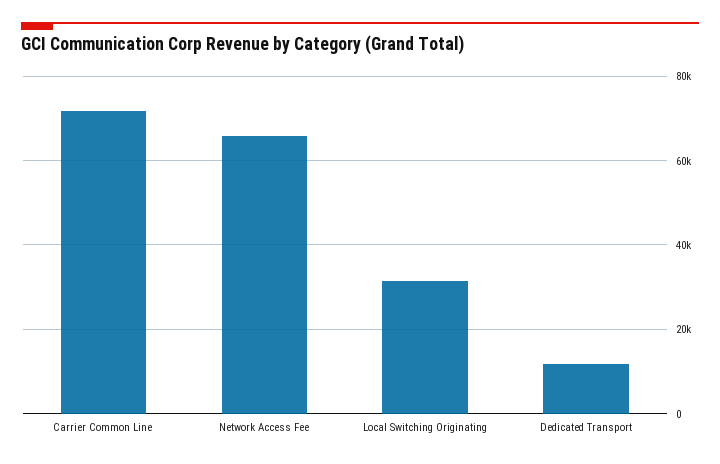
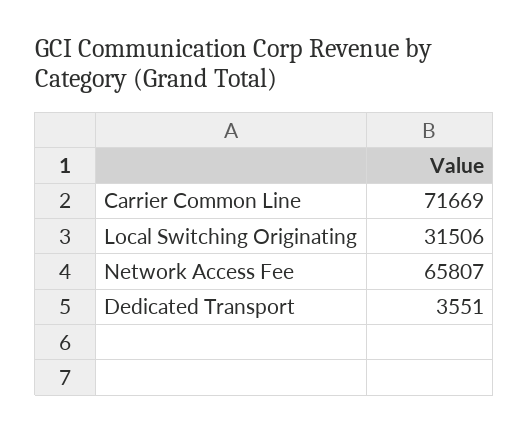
  {
    "Carrier Common Line": 71669,
    "Network Access Fee": 65807,
    "Local Switching Originating": 31506,
-   "Dedicated Transport": 12000
+   "Dedicated Transport": 3551
  }

